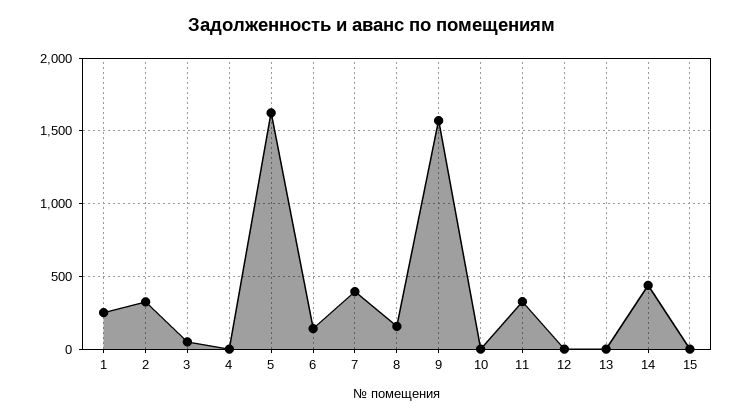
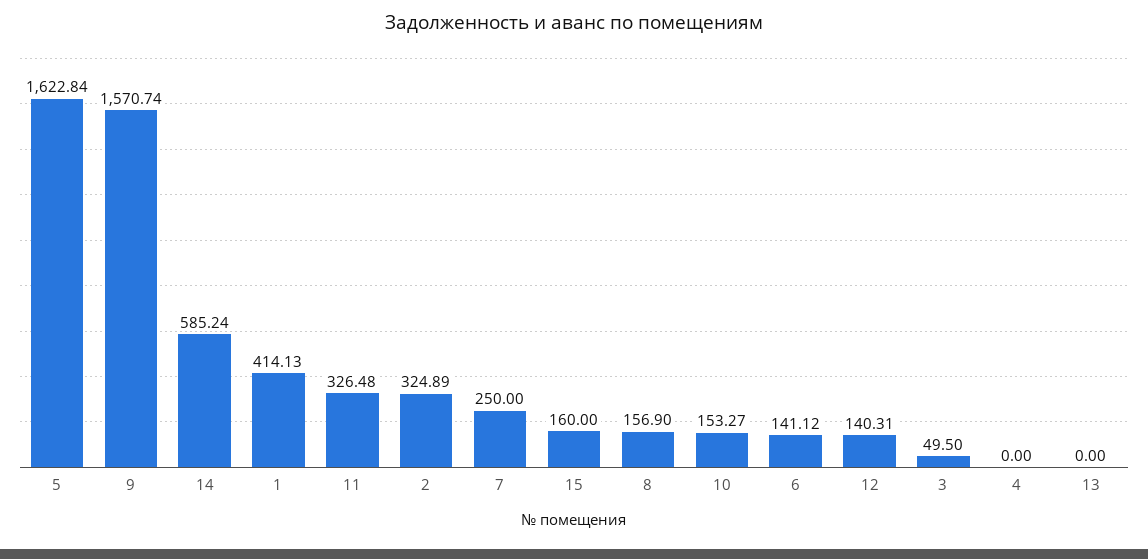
  {
-   "1": 250,
+   "1": 414.13,
    "2": 324.89,
    "3": 49.5,
    "4": 0,
    "5": 1622.84,
    "6": 141.12,
-   "7": 400,
+   "7": 250,
    "8": 156.9,
    "9": 1570.74,
-   "10": 0,
+   "10": 153.27,
    "11": 326.48,
-   "12": 0,
+   "12": 140.31,
    "13": 0,
-   "14": 450,
+   "14": 585.24,
-   "15": 0
+   "15": 160
  }

